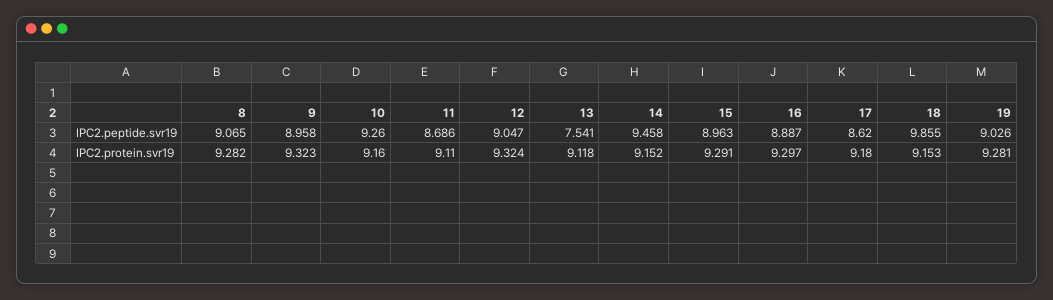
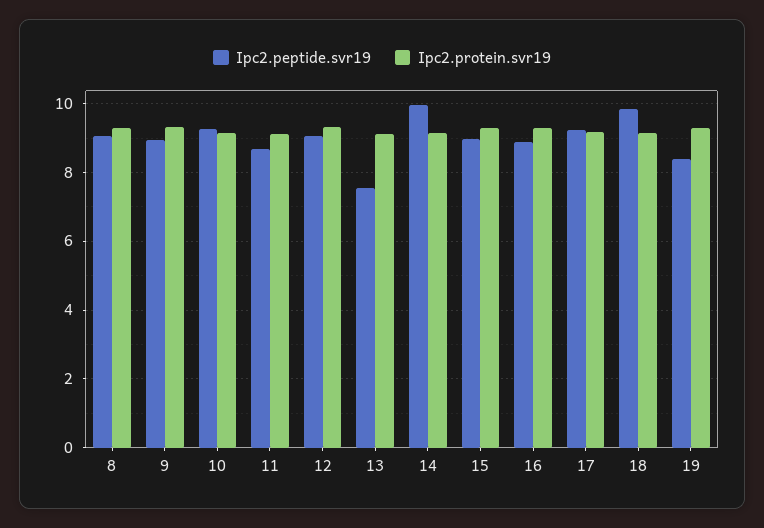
  {
    "IPC2.peptide.svr19": {
      "8": 9.065,
      "9": 8.958,
      "10": 9.26,
      "11": 8.686,
      "12": 9.047,
      "13": 7.541,
-     "14": 9.458,
+     "14": 10,
      "15": 8.963,
      "16": 8.887,
-     "17": 8.62,
+     "17": 9.2,
      "18": 9.855,
-     "19": 9.026
+     "19": 8.4
    },
    "IPC2.protein.svr19": {
      "8": 9.282,
      "9": 9.323,
      "10": 9.16,
      "11": 9.11,
      "12": 9.324,
      "13": 9.118,
      "14": 9.152,
      "15": 9.291,
      "16": 9.297,
      "17": 9.18,
      "18": 9.153,
      "19": 9.281
    }
  }

